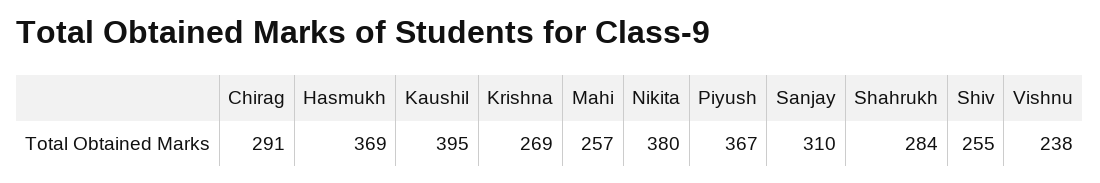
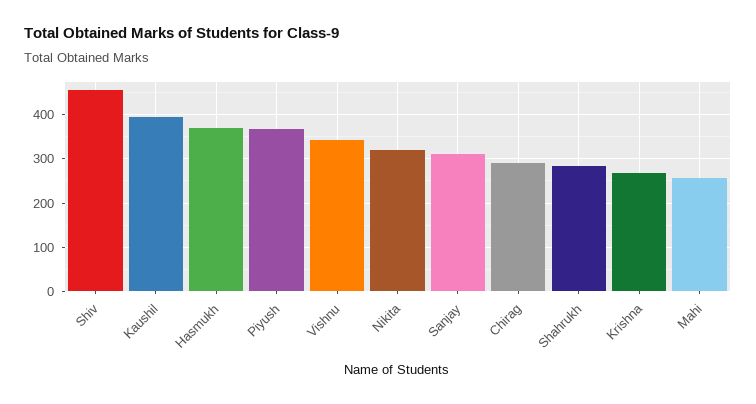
  {
    "Chirag": 291,
    "Hasmukh": 369,
    "Kaushil": 395,
    "Krishna": 269,
    "Mahi": 257,
-   "Nikita": 380,
+   "Nikita": 320,
    "Piyush": 367,
    "Sanjay": 310,
    "Shahrukh": 284,
-   "Shiv": 255,
+   "Shiv": 460,
-   "Vishnu": 238
+   "Vishnu": 340
  }

